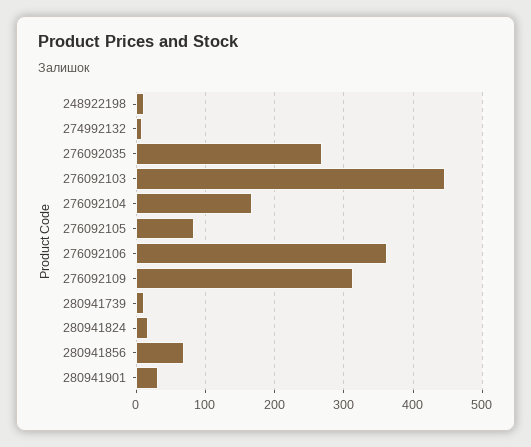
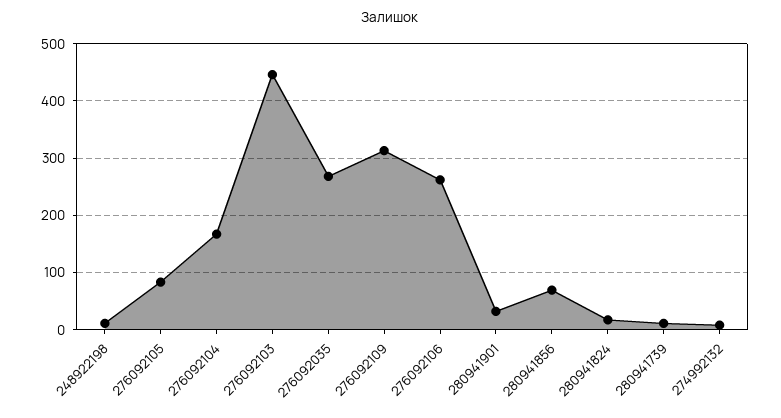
  {
    "248922198": 10,
    "274992132": 10,
    "276092035": 270,
    "276092103": 450,
    "276092104": 170,
    "276092105": 80,
-   "276092106": 360,
+   "276092106": 260,
    "276092109": 310,
    "280941739": 10,
    "280941824": 20,
    "280941856": 70,
    "280941901": 30
  }

